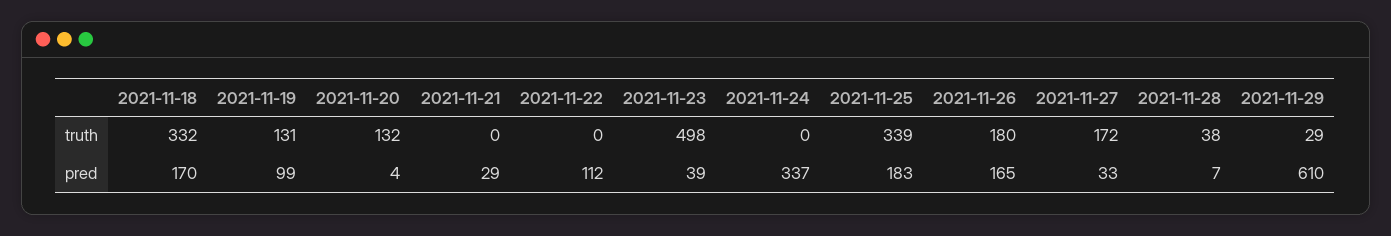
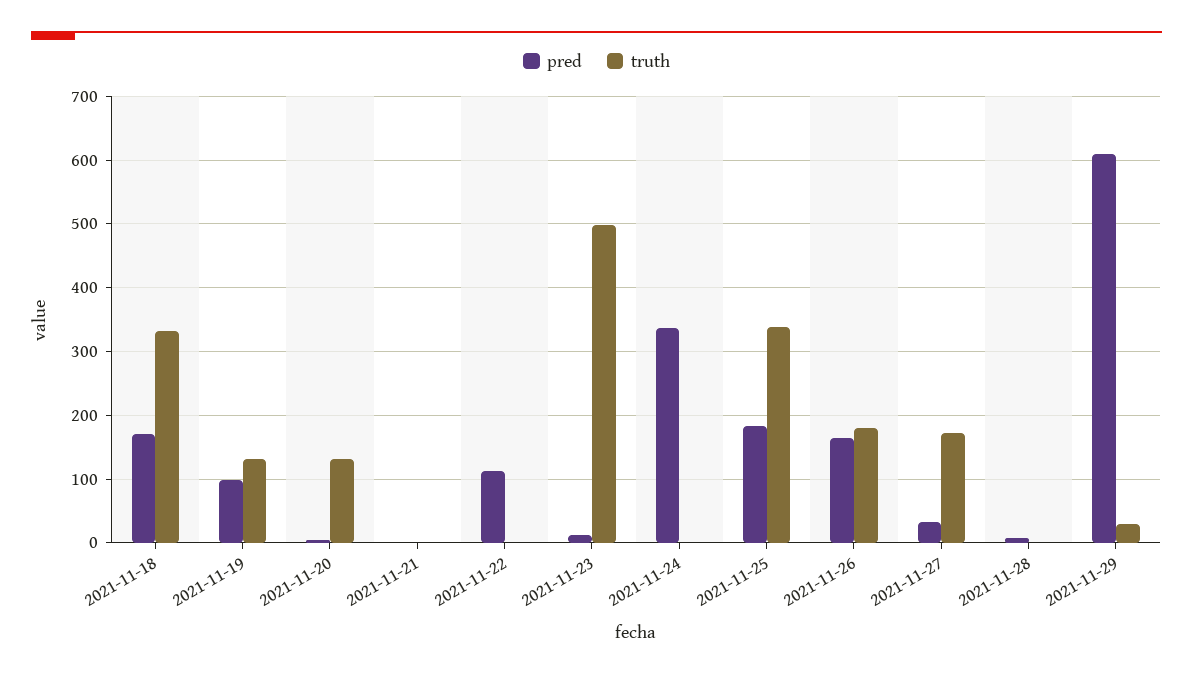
  {
    "truth": {
      "2021-11-18": 332,
      "2021-11-19": 131,
      "2021-11-20": 132,
      "2021-11-21": 0,
      "2021-11-22": 0,
      "2021-11-23": 498,
      "2021-11-24": 0,
      "2021-11-25": 339,
      "2021-11-26": 180,
      "2021-11-27": 172,
-     "2021-11-28": 38,
+     "2021-11-28": 0,
      "2021-11-29": 29
    },
    "pred": {
      "2021-11-18": 170,
      "2021-11-19": 99,
      "2021-11-20": 4,
-     "2021-11-21": 29,
+     "2021-11-21": 0,
      "2021-11-22": 112,
-     "2021-11-23": 39,
+     "2021-11-23": 10,
      "2021-11-24": 337,
      "2021-11-25": 183,
      "2021-11-26": 165,
      "2021-11-27": 33,
      "2021-11-28": 7,
      "2021-11-29": 610
    }
  }

